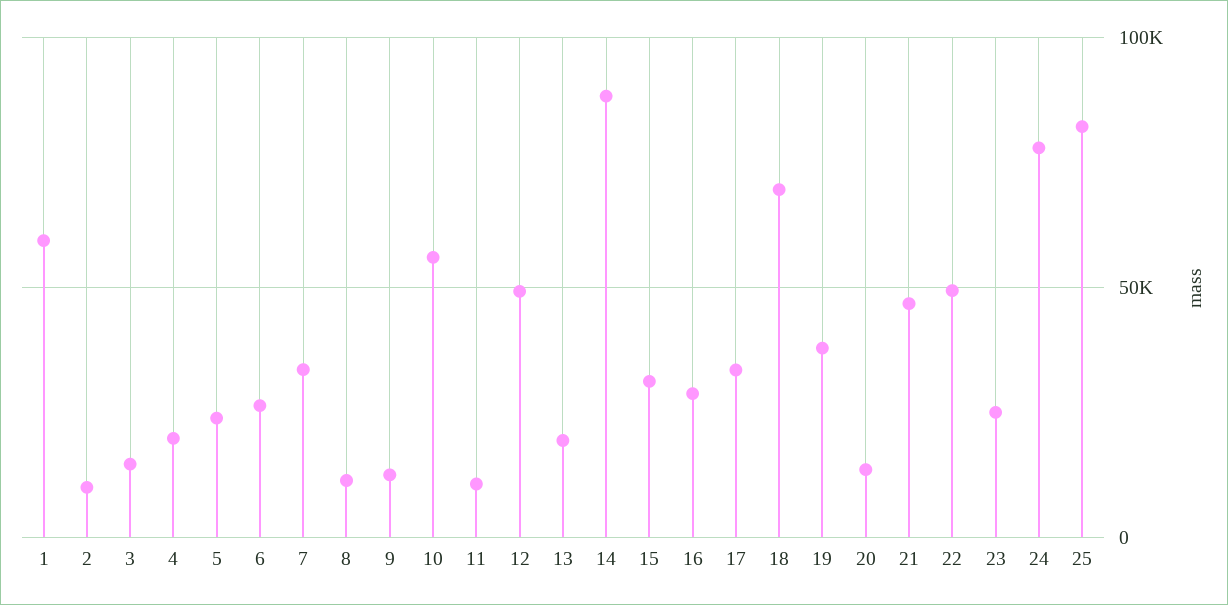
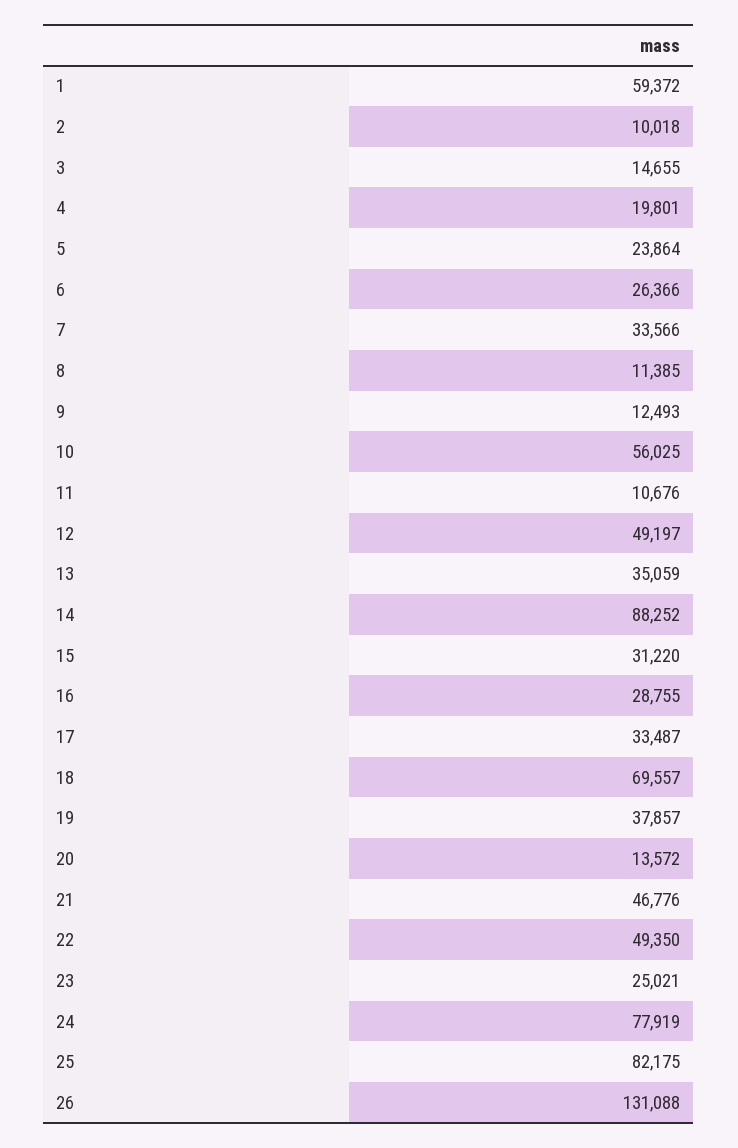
  {
    "1": 59372,
    "2": 10018,
    "3": 14655,
    "4": 19801,
    "5": 23864,
    "6": 26366,
    "7": 33566,
    "8": 11385,
    "9": 12493,
    "10": 56025,
    "11": 10676,
    "12": 49197,
-   "13": 20000,
+   "13": 35059,
    "14": 88252,
    "15": 31220,
    "16": 28755,
    "17": 33487,
    "18": 69557,
    "19": 37857,
    "20": 13572,
    "21": 46776,
    "22": 49350,
    "23": 25021,
    "24": 77919,
-   "25": 82175
+   "25": 82175,
+   "26": 131088
  }

